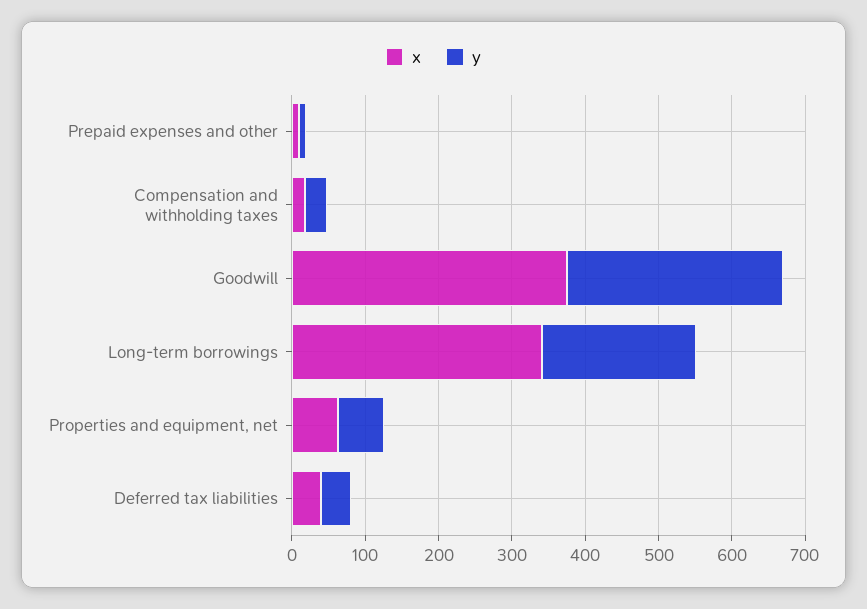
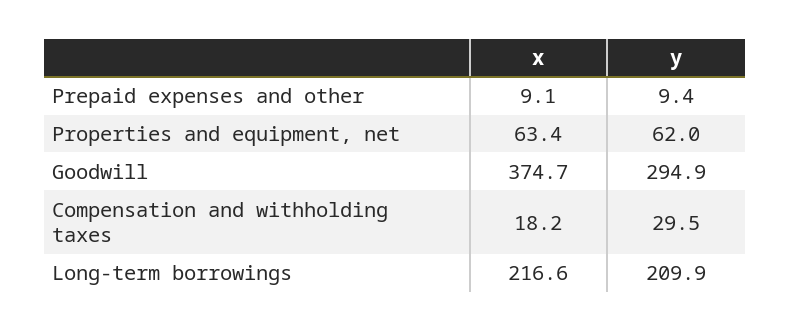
  {
    "x": {
      "Prepaid expenses and other": 9.1,
      "Compensation and withholding taxes": 18.2,
      "Goodwill": 374.7,
-     "Long-term borrowings": 340,
+     "Long-term borrowings": 216.6,
-     "Properties and equipment, net": 63.4,
+     "Properties and equipment, net": 63.4
-     "Deferred tax liabilities": 40
    },
    "y": {
      "Prepaid expenses and other": 9.4,
      "Compensation and withholding taxes": 29.5,
      "Goodwill": 294.9,
      "Long-term borrowings": 209.9,
-     "Properties and equipment, net": 62,
+     "Properties and equipment, net": 62
-     "Deferred tax liabilities": 40
    }
  }

